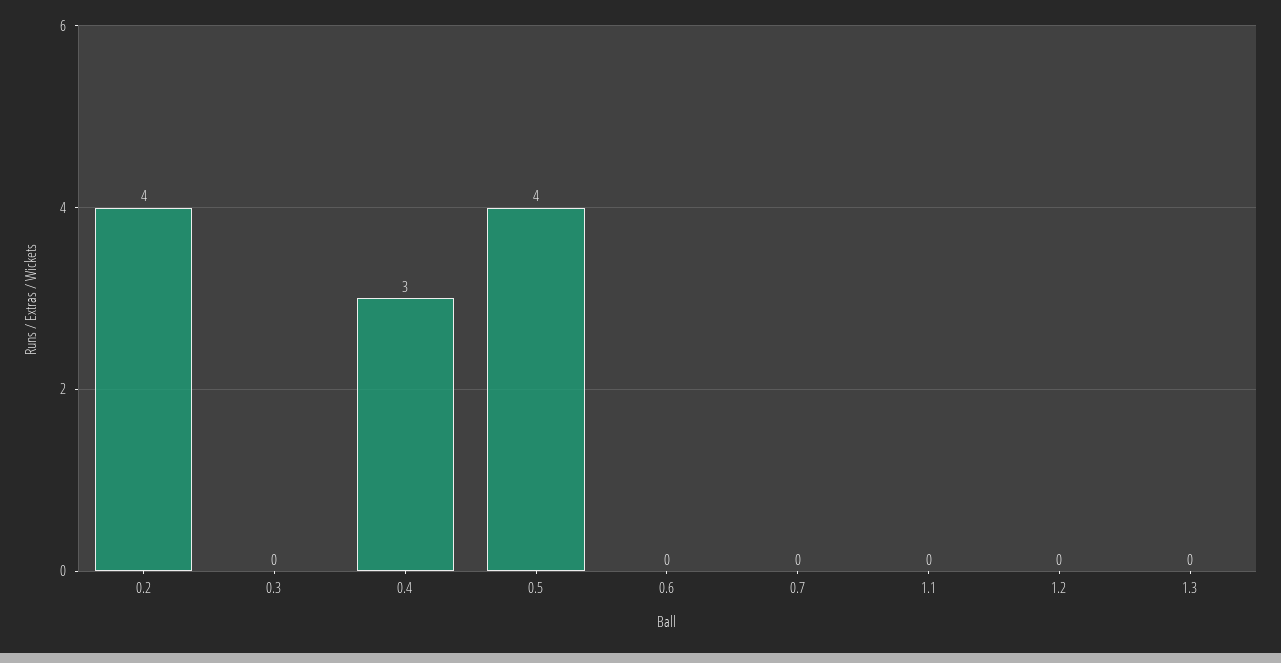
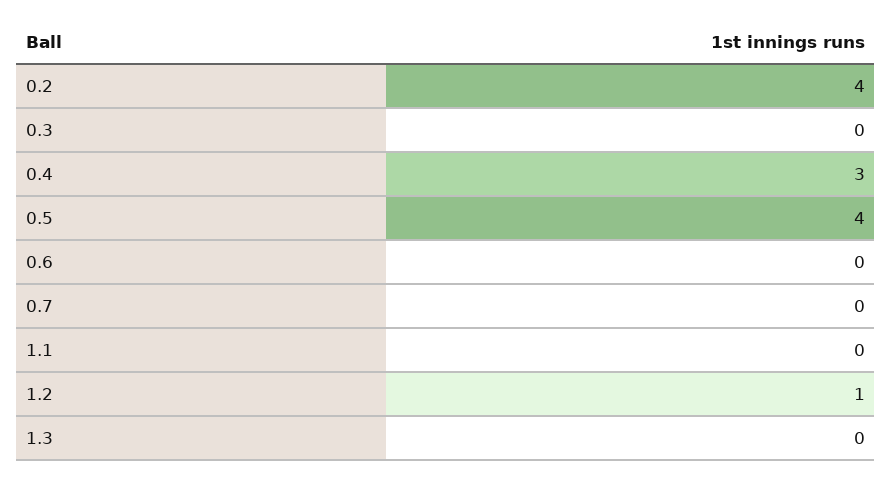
  {
    "0.2": 4,
    "0.3": 0,
    "0.4": 3,
    "0.5": 4,
    "0.6": 0,
    "0.7": 0,
    "1.1": 0,
-   "1.2": 0,
+   "1.2": 1,
    "1.3": 0
  }

